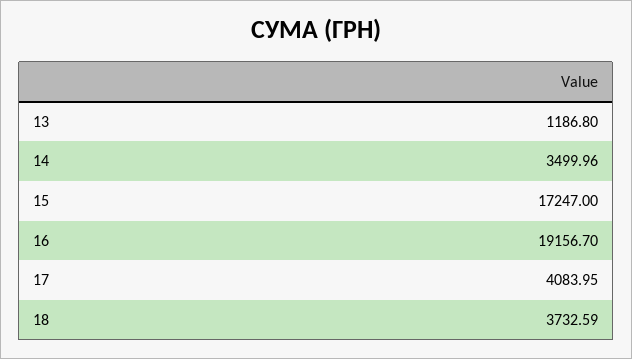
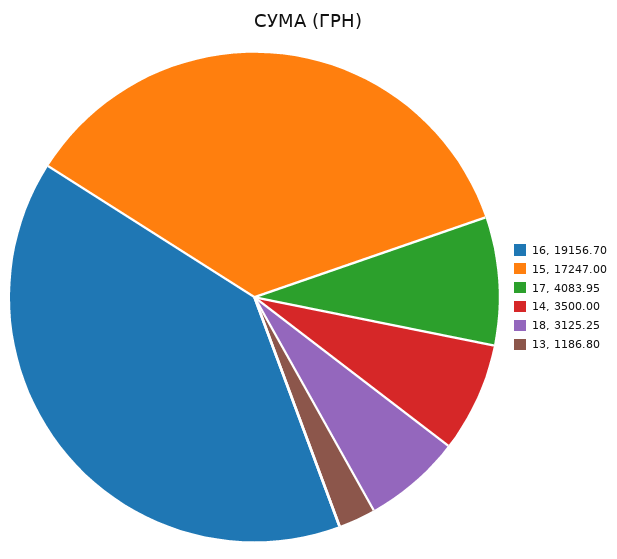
  {
    "13": 1186.8,
-   "14": 3499.96,
+   "14": 3500,
    "15": 17247,
    "16": 19156.7,
    "17": 4083.95,
-   "18": 3732.59
+   "18": 3125.25
  }

